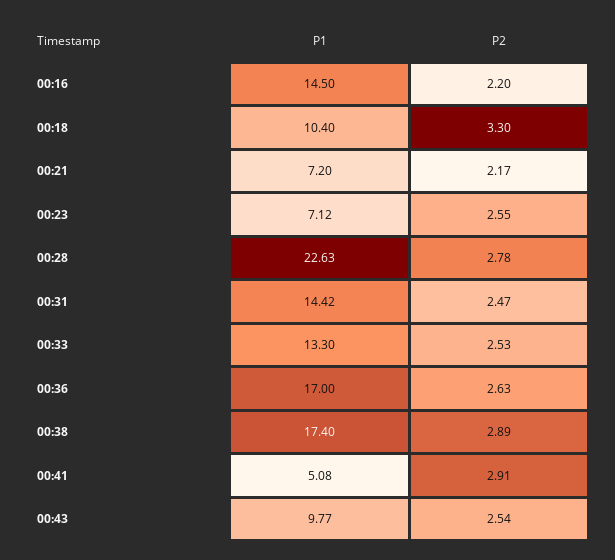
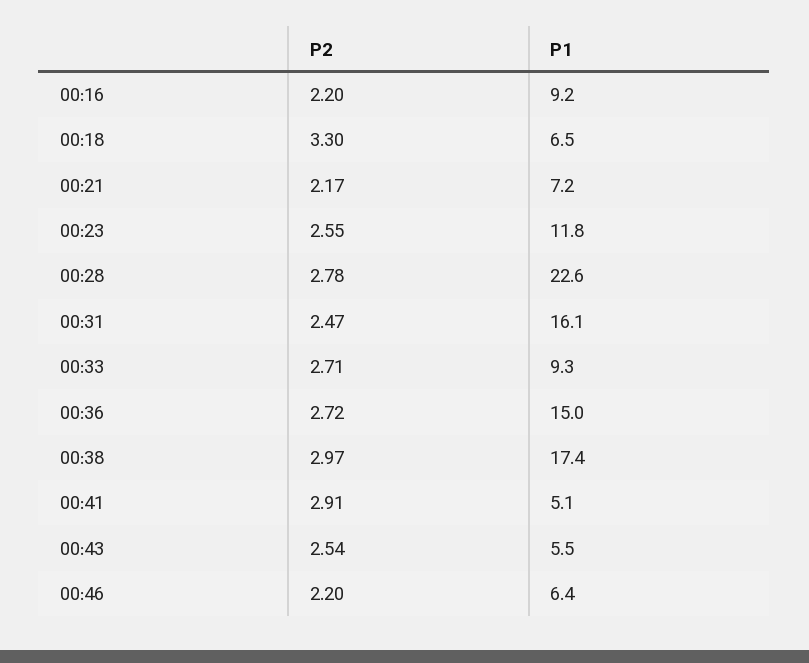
  {
    "P1": {
-     "00:16": 14.5,
+     "00:16": 9.2,
-     "00:18": 10.4,
+     "00:18": 6.5,
      "00:21": 7.2,
-     "00:23": 7.12,
+     "00:23": 11.8,
      "00:28": 22.63,
-     "00:31": 14.42,
+     "00:31": 16.1,
-     "00:33": 13.3,
+     "00:33": 9.3,
-     "00:36": 17,
+     "00:36": 15,
      "00:38": 17.4,
      "00:41": 5.08,
-     "00:43": 9.77
+     "00:43": 5.5,
+     "00:46": 6.4
    },
    "P2": {
      "00:16": 2.2,
      "00:18": 3.3,
      "00:21": 2.17,
      "00:23": 2.55,
      "00:28": 2.78,
      "00:31": 2.47,
-     "00:33": 2.53,
+     "00:33": 2.71,
-     "00:36": 2.63,
+     "00:36": 2.72,
-     "00:38": 2.89,
+     "00:38": 2.97,
      "00:41": 2.91,
-     "00:43": 2.54
+     "00:43": 2.54,
+     "00:46": 2.2
    }
  }

